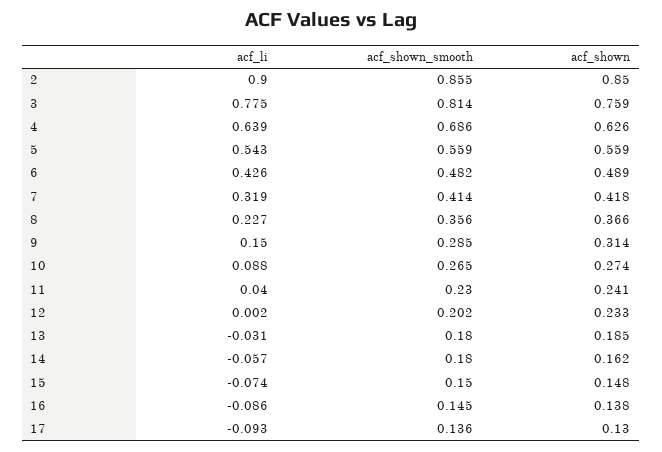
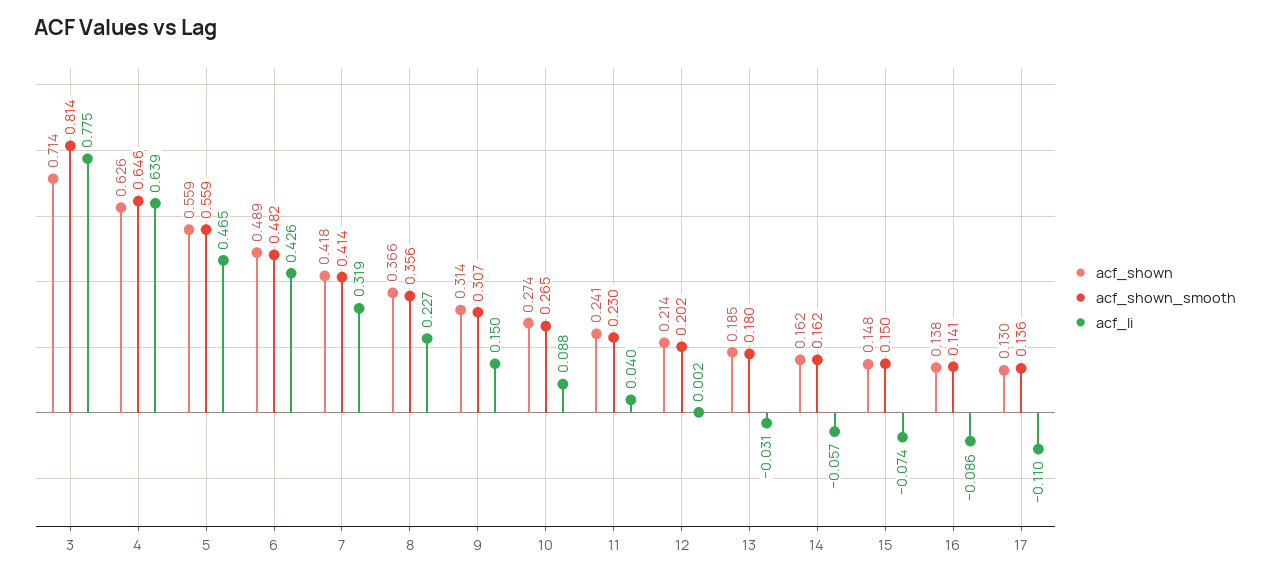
  {
    "acf_li": {
-     "2": 0.9,
      "3": 0.775,
      "4": 0.639,
-     "5": 0.543,
+     "5": 0.465,
      "6": 0.426,
      "7": 0.319,
      "8": 0.227,
      "9": 0.15,
      "10": 0.088,
      "11": 0.04,
      "12": 0.002,
      "13": -0.031,
      "14": -0.057,
      "15": -0.074,
      "16": -0.086,
-     "17": -0.093
+     "17": -0.11
    },
    "acf_shown_smooth": {
-     "2": 0.855,
      "3": 0.814,
-     "4": 0.686,
+     "4": 0.646,
      "5": 0.559,
      "6": 0.482,
      "7": 0.414,
      "8": 0.356,
-     "9": 0.285,
+     "9": 0.307,
      "10": 0.265,
      "11": 0.23,
      "12": 0.202,
      "13": 0.18,
-     "14": 0.18,
+     "14": 0.162,
      "15": 0.15,
-     "16": 0.145,
+     "16": 0.141,
      "17": 0.136
    },
    "acf_shown": {
-     "2": 0.85,
-     "3": 0.759,
+     "3": 0.714,
      "4": 0.626,
      "5": 0.559,
      "6": 0.489,
      "7": 0.418,
      "8": 0.366,
      "9": 0.314,
      "10": 0.274,
      "11": 0.241,
-     "12": 0.233,
+     "12": 0.214,
      "13": 0.185,
      "14": 0.162,
      "15": 0.148,
      "16": 0.138,
      "17": 0.13
    }
  }

